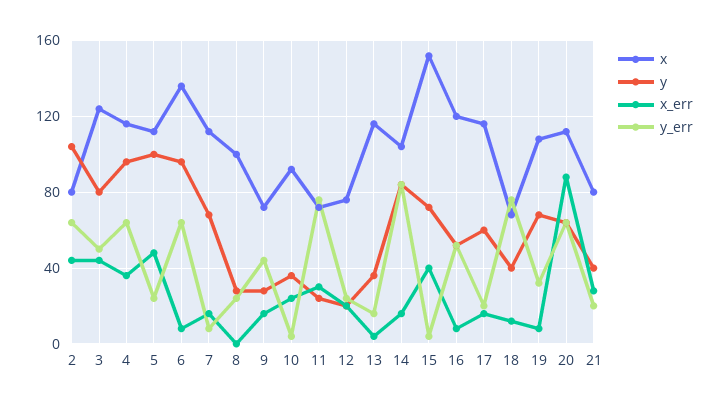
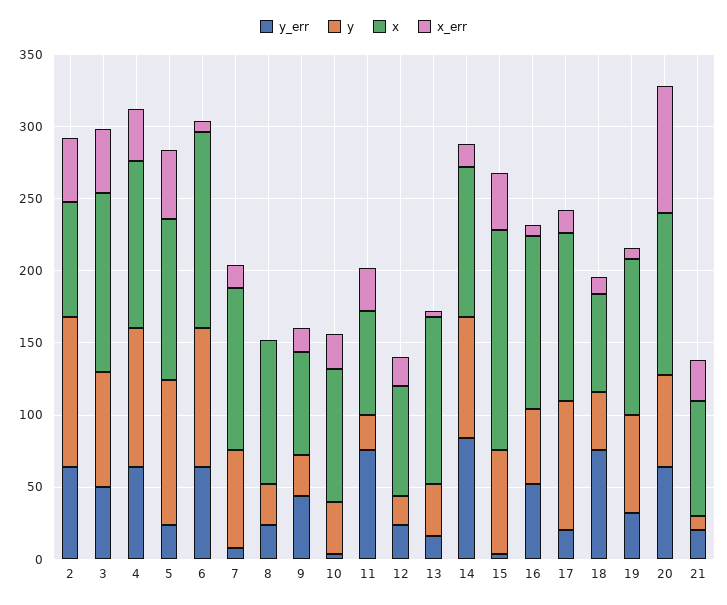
  {
    "x": {
      "2": 80,
      "3": 125,
      "4": 115,
      "5": 110,
      "6": 135,
      "7": 110,
      "8": 100,
      "9": 70,
      "10": 90,
      "11": 70,
      "12": 75,
      "13": 115,
      "14": 105,
      "15": 150,
      "16": 120,
      "17": 115,
      "18": 70,
      "19": 110,
      "20": 110,
      "21": 80
    },
    "y": {
      "2": 105,
      "3": 80,
      "4": 95,
      "5": 100,
      "6": 95,
      "7": 70,
      "8": 30,
      "9": 30,
      "10": 35,
      "11": 25,
      "12": 20,
      "13": 35,
      "14": 85,
      "15": 70,
      "16": 50,
-     "17": 60,
+     "17": 90,
      "18": 40,
      "19": 70,
      "20": 65,
-     "21": 40
+     "21": 10
    },
    "x_err": {
      "2": 45,
      "3": 45,
      "4": 35,
      "5": 50,
      "6": 10,
      "7": 15,
      "8": 0,
      "9": 15,
      "10": 25,
      "11": 30,
      "12": 20,
      "13": 5,
      "14": 15,
      "15": 40,
      "16": 10,
      "17": 15,
      "18": 10,
      "19": 10,
      "20": 90,
      "21": 30
    },
    "y_err": {
      "2": 65,
      "3": 50,
      "4": 65,
      "5": 25,
      "6": 65,
      "7": 10,
      "8": 25,
      "9": 45,
      "10": 5,
      "11": 75,
      "12": 25,
      "13": 15,
      "14": 85,
      "15": 5,
      "16": 50,
      "17": 20,
      "18": 75,
      "19": 30,
      "20": 65,
      "21": 20
    }
  }

